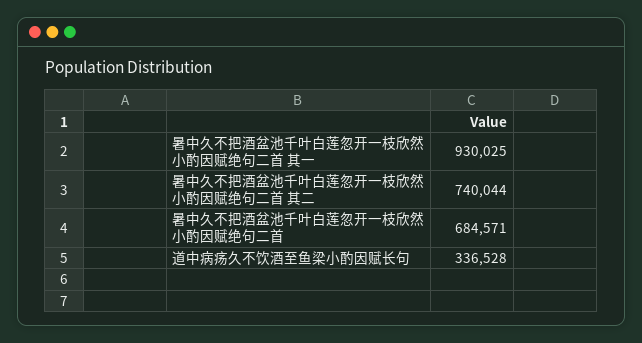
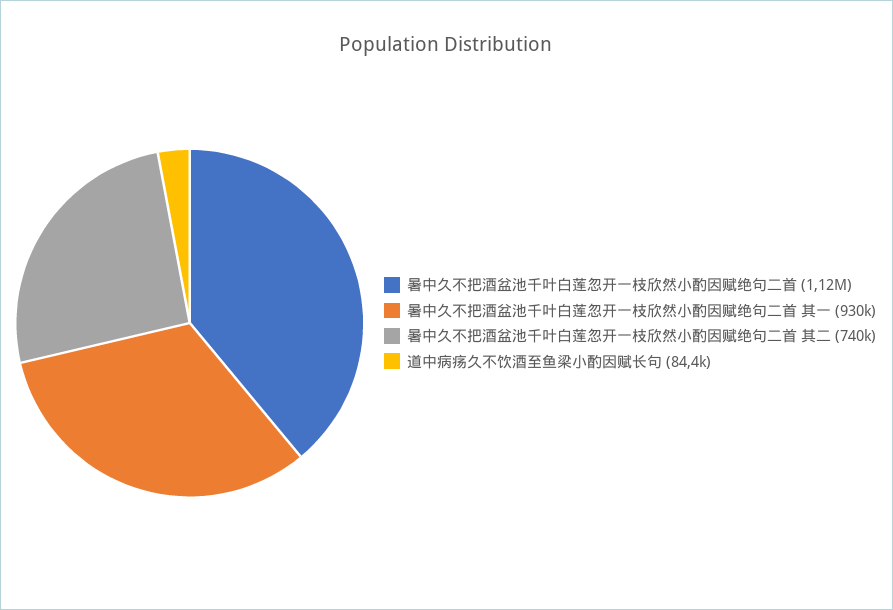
  {
    "暑中久不把酒盆池千叶白莲忽开一枝欣然小酌因赋绝句二首 其一": 930025,
    "暑中久不把酒盆池千叶白莲忽开一枝欣然小酌因赋绝句二首 其二": 740044,
-   "暑中久不把酒盆池千叶白莲忽开一枝欣然小酌因赋绝句二首": 684571,
+   "暑中久不把酒盆池千叶白莲忽开一枝欣然小酌因赋绝句二首": 1120000,
-   "道中病疡久不饮酒至鱼梁小酌因赋长句": 336528
+   "道中病疡久不饮酒至鱼梁小酌因赋长句": 84400
  }

